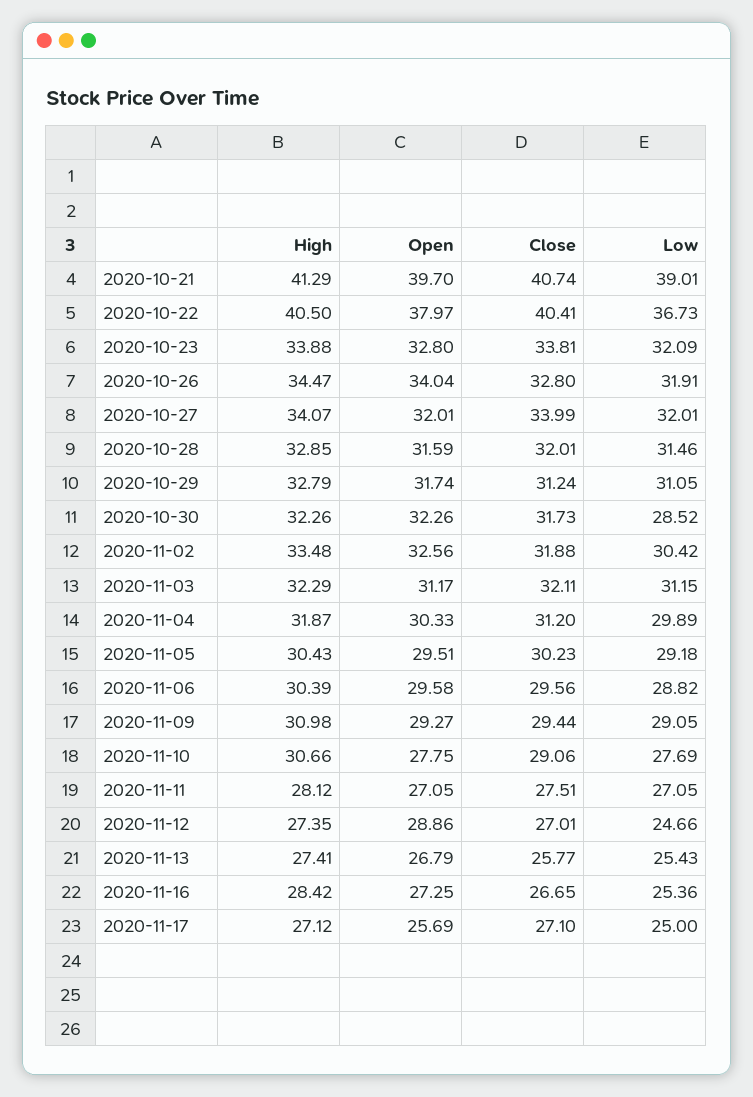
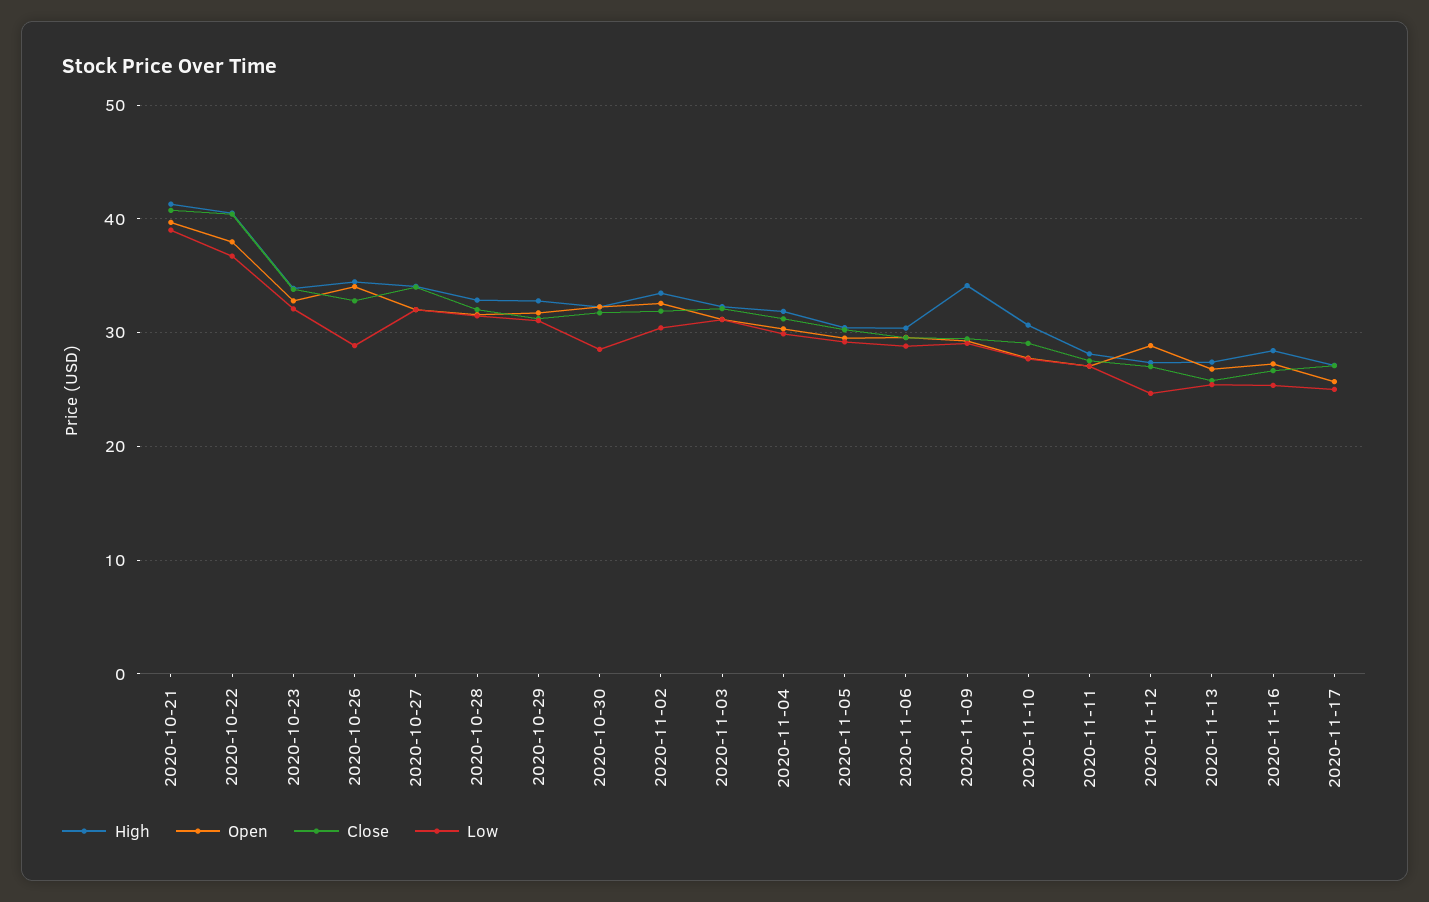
  {
    "High": {
      "2020-10-21": 41.29,
      "2020-10-22": 40.5,
      "2020-10-23": 33.88,
      "2020-10-26": 34.47,
      "2020-10-27": 34.07,
      "2020-10-28": 32.85,
      "2020-10-29": 32.79,
      "2020-10-30": 32.26,
      "2020-11-02": 33.48,
      "2020-11-03": 32.29,
      "2020-11-04": 31.87,
      "2020-11-05": 30.43,
      "2020-11-06": 30.39,
-     "2020-11-09": 30.98,
+     "2020-11-09": 34,
      "2020-11-10": 30.66,
      "2020-11-11": 28.12,
      "2020-11-12": 27.35,
      "2020-11-13": 27.41,
      "2020-11-16": 28.42,
      "2020-11-17": 27.12
    },
    "Open": {
      "2020-10-21": 39.7,
      "2020-10-22": 37.97,
      "2020-10-23": 32.8,
      "2020-10-26": 34.04,
      "2020-10-27": 32.01,
      "2020-10-28": 31.59,
      "2020-10-29": 31.74,
      "2020-10-30": 32.26,
      "2020-11-02": 32.56,
      "2020-11-03": 31.17,
      "2020-11-04": 30.33,
      "2020-11-05": 29.51,
      "2020-11-06": 29.58,
      "2020-11-09": 29.27,
      "2020-11-10": 27.75,
      "2020-11-11": 27.05,
      "2020-11-12": 28.86,
      "2020-11-13": 26.79,
      "2020-11-16": 27.25,
      "2020-11-17": 25.69
    },
    "Close": {
      "2020-10-21": 40.74,
      "2020-10-22": 40.41,
      "2020-10-23": 33.81,
      "2020-10-26": 32.8,
      "2020-10-27": 33.99,
      "2020-10-28": 32.01,
      "2020-10-29": 31.24,
      "2020-10-30": 31.73,
      "2020-11-02": 31.88,
      "2020-11-03": 32.11,
      "2020-11-04": 31.2,
      "2020-11-05": 30.23,
      "2020-11-06": 29.56,
      "2020-11-09": 29.44,
      "2020-11-10": 29.06,
      "2020-11-11": 27.51,
      "2020-11-12": 27.01,
      "2020-11-13": 25.77,
      "2020-11-16": 26.65,
      "2020-11-17": 27.1
    },
    "Low": {
      "2020-10-21": 39.01,
      "2020-10-22": 36.73,
      "2020-10-23": 32.09,
-     "2020-10-26": 31.91,
+     "2020-10-26": 29,
      "2020-10-27": 32.01,
      "2020-10-28": 31.46,
      "2020-10-29": 31.05,
      "2020-10-30": 28.52,
      "2020-11-02": 30.42,
      "2020-11-03": 31.15,
      "2020-11-04": 29.89,
      "2020-11-05": 29.18,
      "2020-11-06": 28.82,
      "2020-11-09": 29.05,
      "2020-11-10": 27.69,
      "2020-11-11": 27.05,
      "2020-11-12": 24.66,
      "2020-11-13": 25.43,
      "2020-11-16": 25.36,
      "2020-11-17": 25
    }
  }

